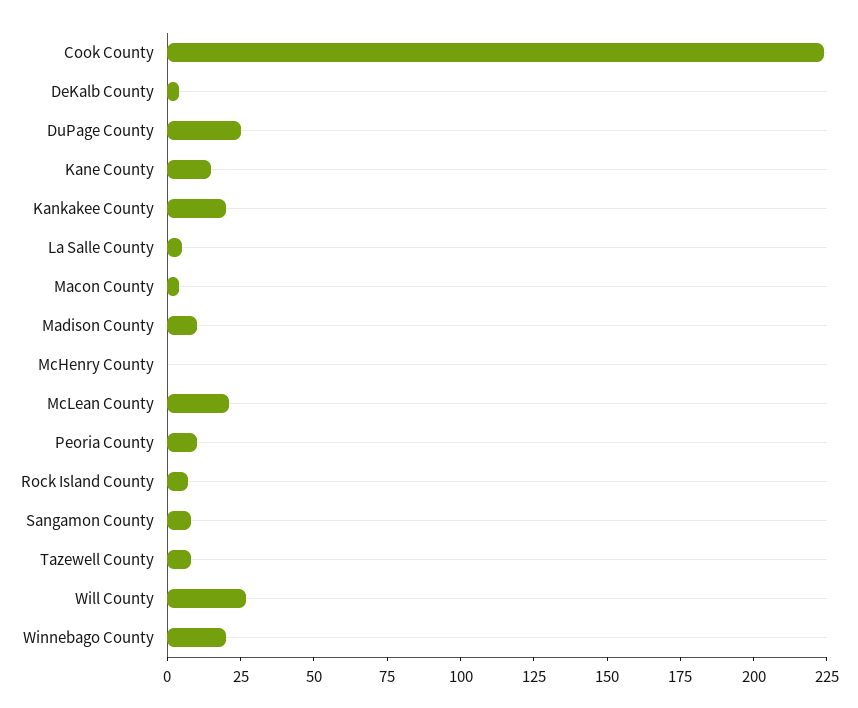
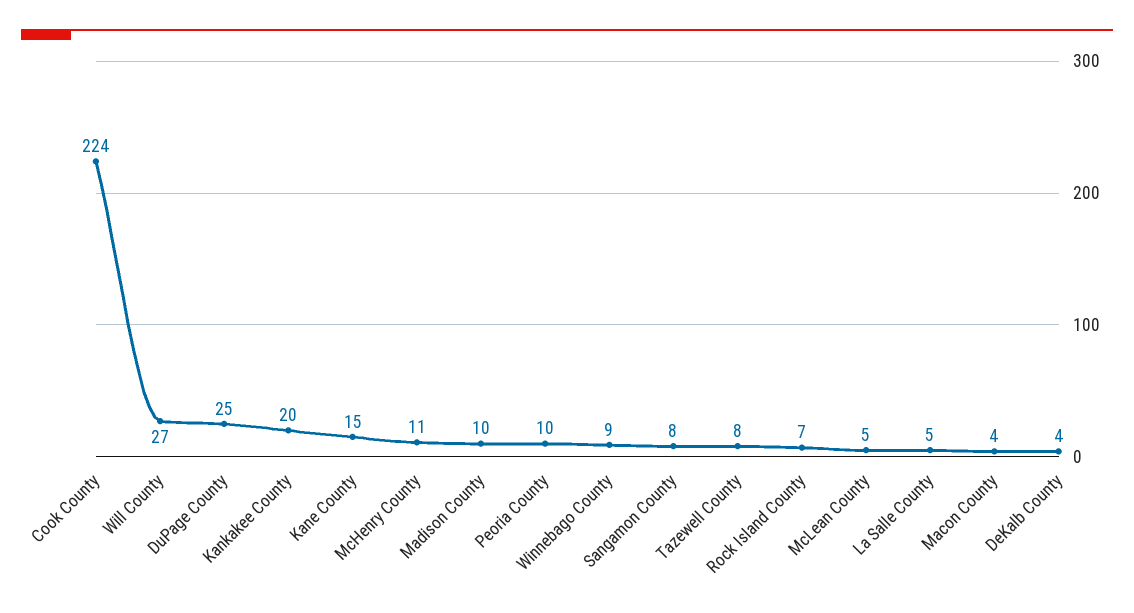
  {
    "Cook County": 224,
    "DeKalb County": 4,
    "DuPage County": 25,
    "Kane County": 15,
    "Kankakee County": 20,
    "La Salle County": 5,
    "Macon County": 4,
    "Madison County": 10,
-   "McHenry County": 0,
+   "McHenry County": 11,
-   "McLean County": 20,
+   "McLean County": 5,
    "Peoria County": 10,
    "Rock Island County": 7,
    "Sangamon County": 8,
    "Tazewell County": 8,
    "Will County": 27,
-   "Winnebago County": 20
+   "Winnebago County": 9
  }

